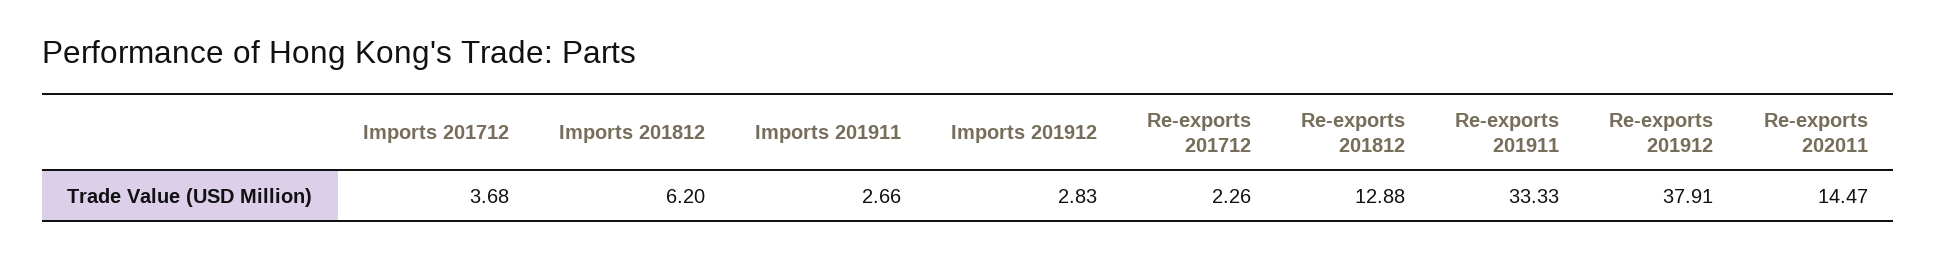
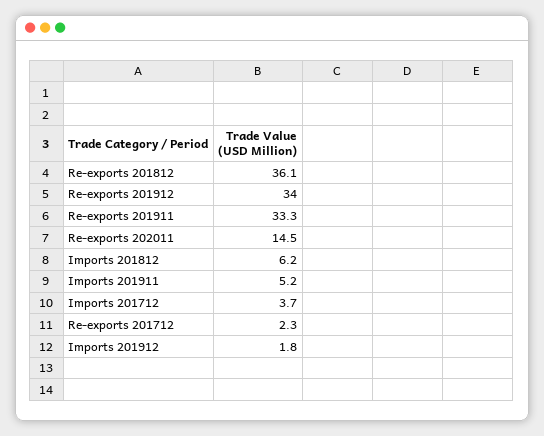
  {
    "Imports 201712": 3.68,
    "Imports 201812": 6.2,
-   "Imports 201911": 2.66,
+   "Imports 201911": 5.2,
-   "Imports 201912": 2.83,
+   "Imports 201912": 1.8,
    "Re-exports 201712": 2.26,
-   "Re-exports 201812": 12.88,
+   "Re-exports 201812": 36.1,
    "Re-exports 201911": 33.33,
-   "Re-exports 201912": 37.91,
+   "Re-exports 201912": 34,
    "Re-exports 202011": 14.47
  }

